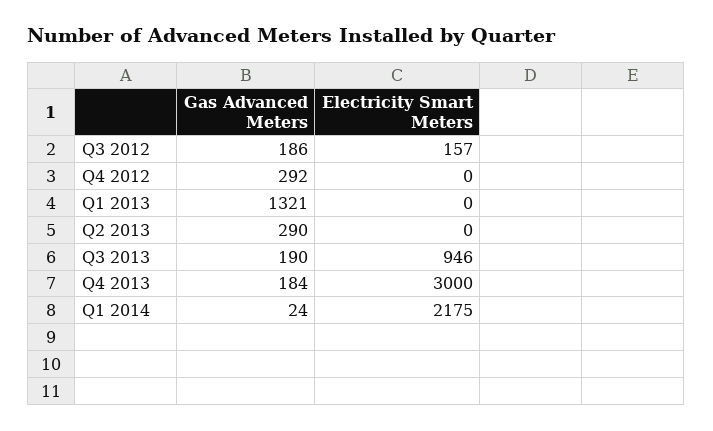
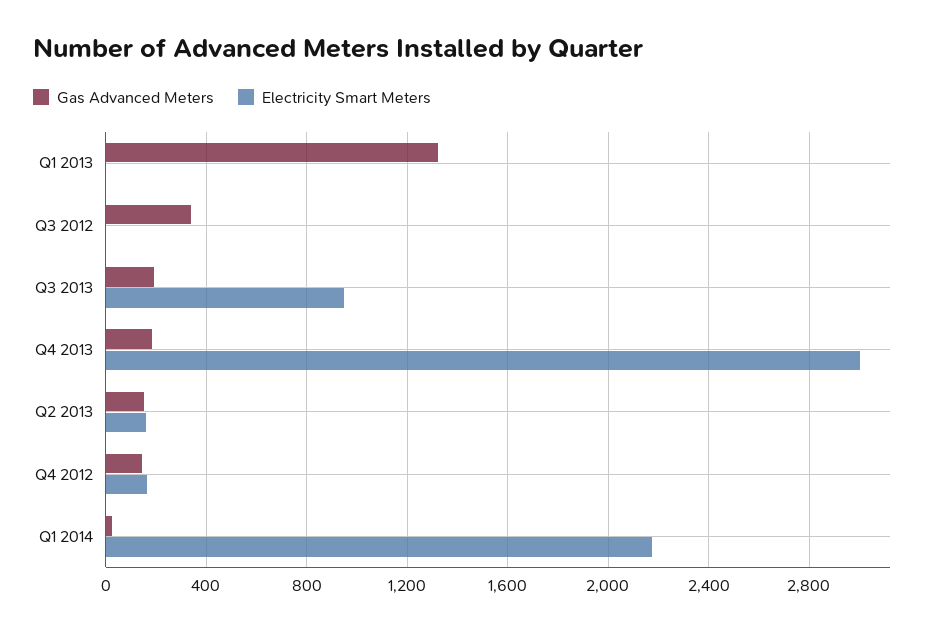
  {
    "Gas Advanced Meters": {
-     "Q3 2012": 186,
+     "Q3 2012": 350,
-     "Q4 2012": 292,
+     "Q4 2012": 150,
      "Q1 2013": 1321,
-     "Q2 2013": 290,
+     "Q2 2013": 150,
      "Q3 2013": 190,
      "Q4 2013": 184,
      "Q1 2014": 24
    },
    "Electricity Smart Meters": {
-     "Q3 2012": 157,
+     "Q3 2012": 0,
-     "Q4 2012": 0,
+     "Q4 2012": 150,
      "Q1 2013": 0,
-     "Q2 2013": 0,
+     "Q2 2013": 150,
      "Q3 2013": 946,
      "Q4 2013": 3000,
      "Q1 2014": 2175
    }
  }

